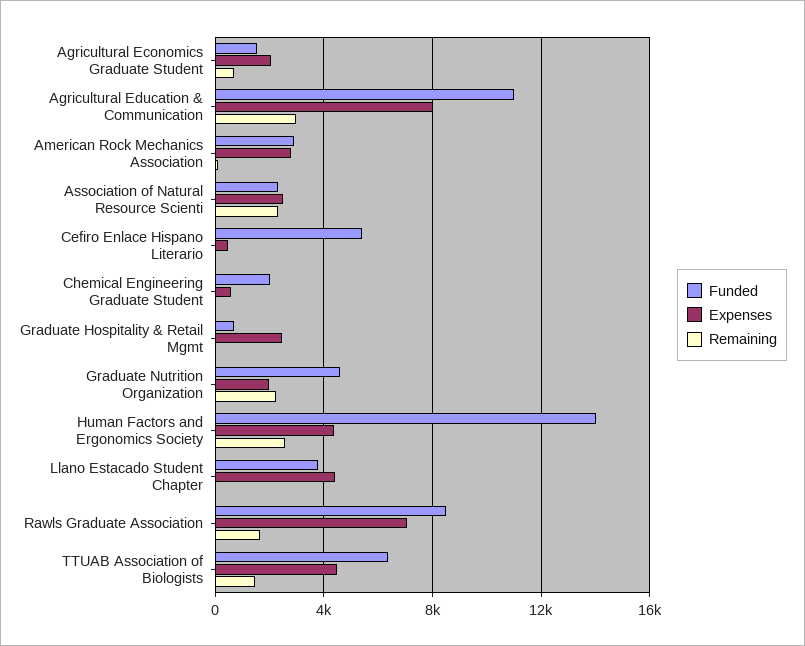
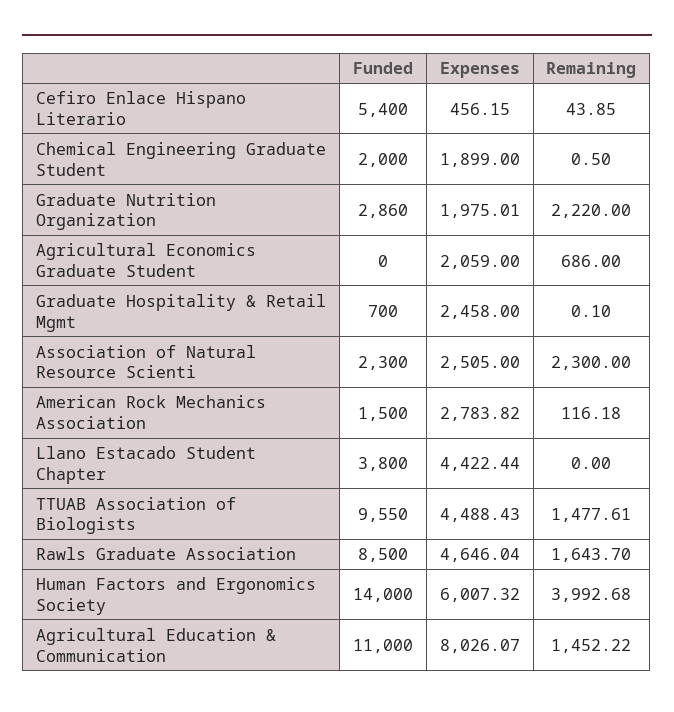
  {
    "Funded": {
-     "Agricultural Economics Graduate Student": 1500,
+     "Agricultural Economics Graduate Student": 0,
      "Agricultural Education & Communication": 11000,
-     "American Rock Mechanics Association": 3000,
+     "American Rock Mechanics Association": 1500,
      "Association of Natural Resource Scienti": 2300,
      "Cefiro Enlace Hispano Literario": 5400,
      "Chemical Engineering Graduate Student": 2000,
      "Graduate Hospitality & Retail Mgmt": 700,
-     "Graduate Nutrition Organization": 4500,
+     "Graduate Nutrition Organization": 2860,
      "Human Factors and Ergonomics Society": 14000,
      "Llano Estacado Student Chapter": 3800,
      "Rawls Graduate Association": 8500,
-     "TTUAB Association of Biologists": 6500
+     "TTUAB Association of Biologists": 9550
    },
    "Expenses": {
      "Agricultural Economics Graduate Student": 2059,
      "Agricultural Education & Communication": 8026.07,
      "American Rock Mechanics Association": 2783.82,
      "Association of Natural Resource Scienti": 2505,
      "Cefiro Enlace Hispano Literario": 456.15,
-     "Chemical Engineering Graduate Student": 500,
+     "Chemical Engineering Graduate Student": 1899,
      "Graduate Hospitality & Retail Mgmt": 2458,
      "Graduate Nutrition Organization": 1975.01,
-     "Human Factors and Ergonomics Society": 4500,
+     "Human Factors and Ergonomics Society": 6007.32,
      "Llano Estacado Student Chapter": 4422.44,
-     "Rawls Graduate Association": 7000,
+     "Rawls Graduate Association": 4646.04,
      "TTUAB Association of Biologists": 4488.43
    },
    "Remaining": {
      "Agricultural Economics Graduate Student": 686,
-     "Agricultural Education & Communication": 3000,
+     "Agricultural Education & Communication": 1452.22,
      "American Rock Mechanics Association": 116.18,
      "Association of Natural Resource Scienti": 2300,
      "Cefiro Enlace Hispano Literario": 43.85,
      "Chemical Engineering Graduate Student": 0.5,
      "Graduate Hospitality & Retail Mgmt": 0.1,
      "Graduate Nutrition Organization": 2220,
-     "Human Factors and Ergonomics Society": 2500,
+     "Human Factors and Ergonomics Society": 3992.68,
      "Llano Estacado Student Chapter": 0,
      "Rawls Graduate Association": 1643.7,
      "TTUAB Association of Biologists": 1477.61
    }
  }

